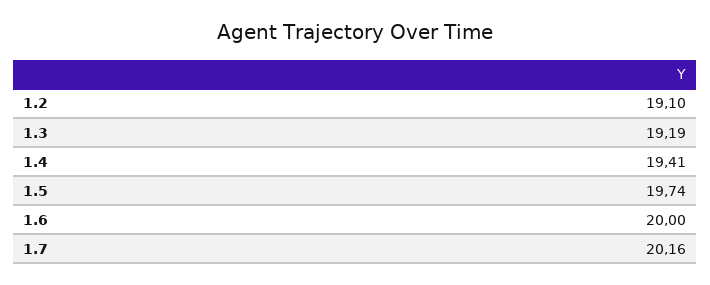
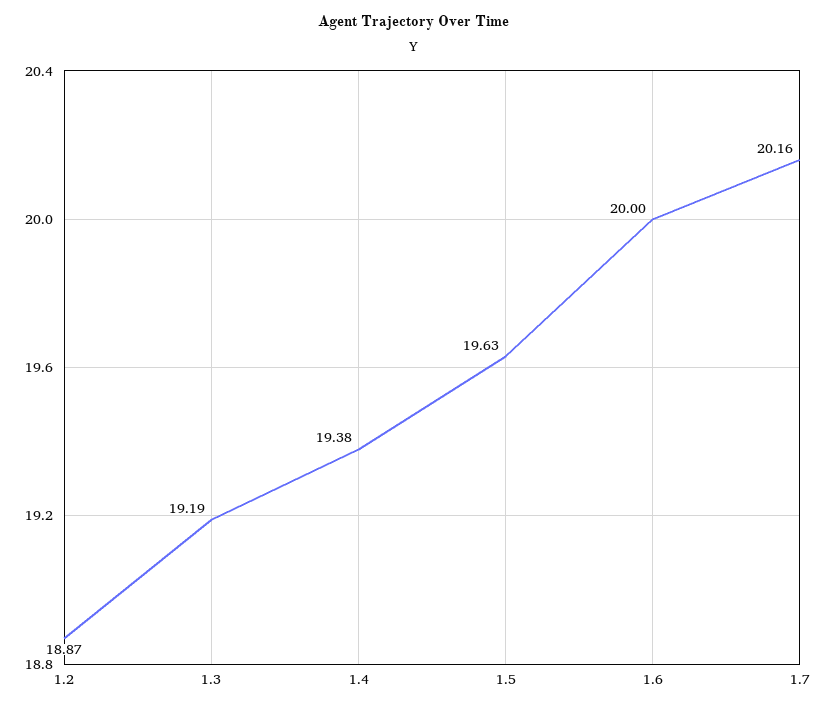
  {
-   "1.2": 19.1,
+   "1.2": 18.87,
    "1.3": 19.19,
-   "1.4": 19.41,
+   "1.4": 19.38,
-   "1.5": 19.74,
+   "1.5": 19.63,
    "1.6": 20,
    "1.7": 20.16
  }

